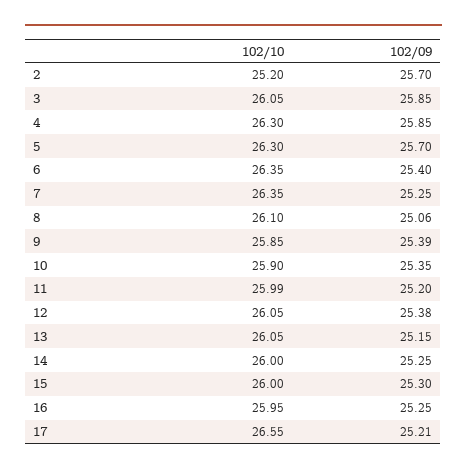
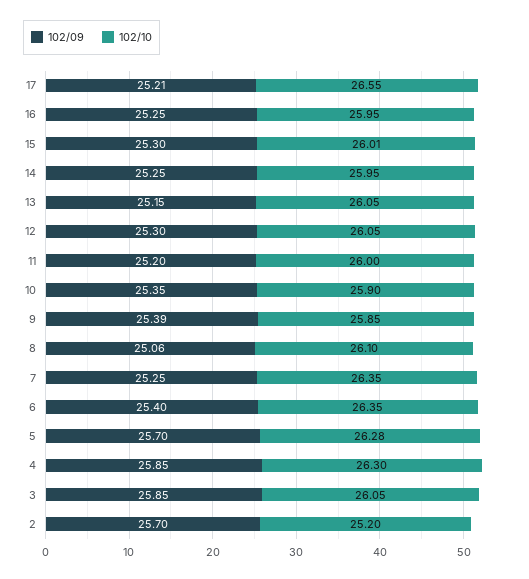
  {
    "102/10": {
      "2": 25.2,
      "3": 26.05,
      "4": 26.3,
-     "5": 26.3,
+     "5": 26.28,
      "6": 26.35,
      "7": 26.35,
      "8": 26.1,
      "9": 25.85,
      "10": 25.9,
-     "11": 25.99,
+     "11": 26,
      "12": 26.05,
      "13": 26.05,
-     "14": 26,
+     "14": 25.95,
-     "15": 26,
+     "15": 26.01,
      "16": 25.95,
      "17": 26.55
    },
    "102/09": {
      "2": 25.7,
      "3": 25.85,
      "4": 25.85,
      "5": 25.7,
      "6": 25.4,
      "7": 25.25,
      "8": 25.06,
      "9": 25.39,
      "10": 25.35,
      "11": 25.2,
-     "12": 25.38,
+     "12": 25.3,
      "13": 25.15,
      "14": 25.25,
      "15": 25.3,
      "16": 25.25,
      "17": 25.21
    }
  }

